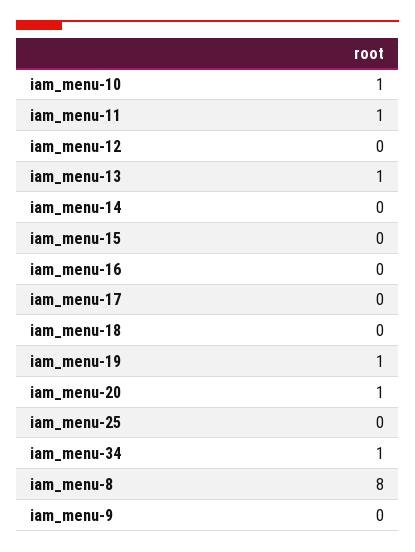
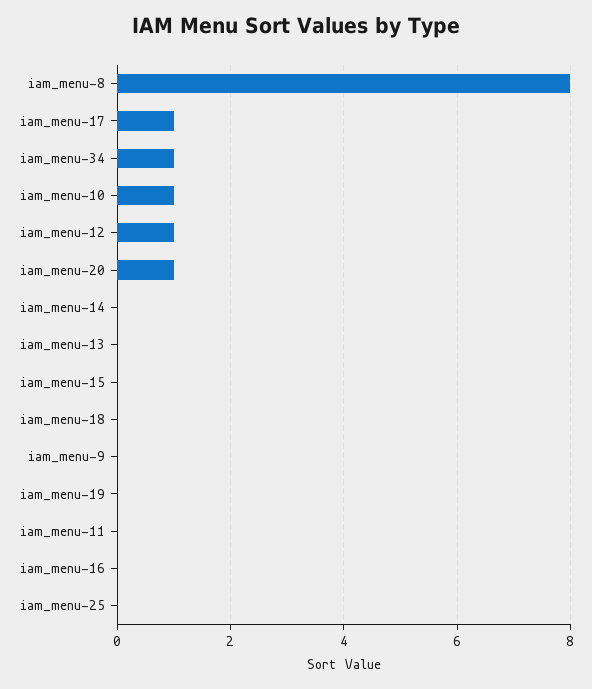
  {
    "iam_menu-10": 1,
-   "iam_menu-11": 1,
+   "iam_menu-11": 0,
-   "iam_menu-12": 0,
+   "iam_menu-12": 1,
-   "iam_menu-13": 1,
+   "iam_menu-13": 0,
    "iam_menu-14": 0,
    "iam_menu-15": 0,
    "iam_menu-16": 0,
-   "iam_menu-17": 0,
+   "iam_menu-17": 1,
    "iam_menu-18": 0,
-   "iam_menu-19": 1,
+   "iam_menu-19": 0,
    "iam_menu-20": 1,
    "iam_menu-25": 0,
    "iam_menu-34": 1,
    "iam_menu-8": 8,
    "iam_menu-9": 0
  }

